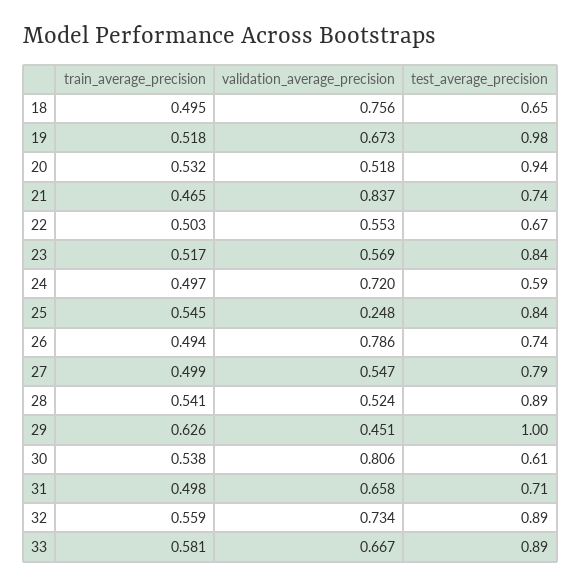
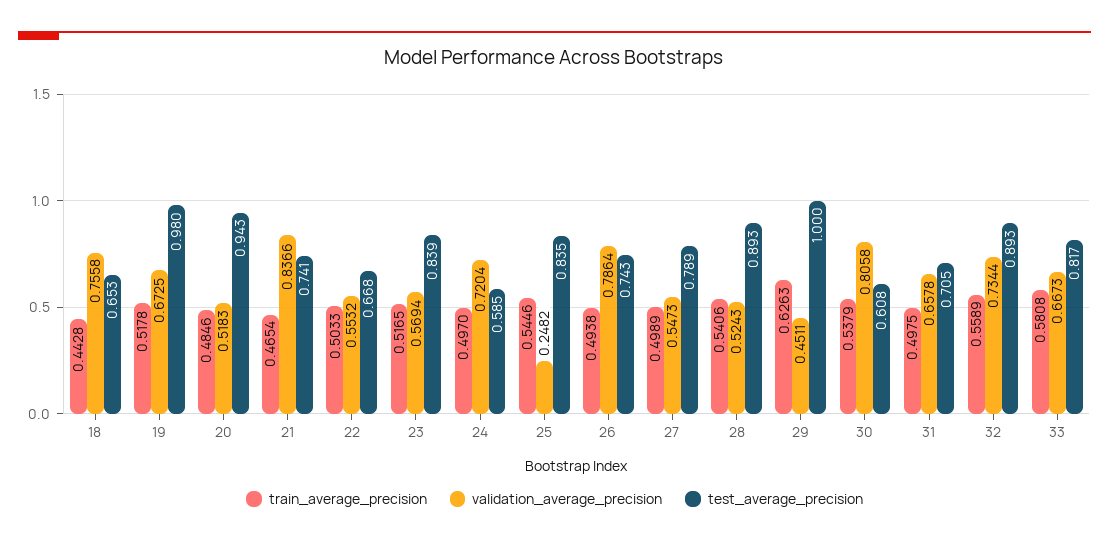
  {
    "train_average_precision": {
-     "18": 0.495,
+     "18": 0.4428,
      "19": 0.5178,
-     "20": 0.532,
+     "20": 0.4846,
      "21": 0.4654,
      "22": 0.5033,
      "23": 0.5165,
      "24": 0.497,
      "25": 0.5446,
      "26": 0.4938,
      "27": 0.4989,
      "28": 0.5406,
      "29": 0.6263,
      "30": 0.5379,
      "31": 0.4975,
      "32": 0.5589,
      "33": 0.5808
    },
    "validation_average_precision": {
      "18": 0.7558,
      "19": 0.6725,
      "20": 0.5183,
      "21": 0.8366,
      "22": 0.5532,
      "23": 0.5694,
      "24": 0.7204,
      "25": 0.2482,
      "26": 0.7864,
      "27": 0.5473,
      "28": 0.5243,
      "29": 0.4511,
      "30": 0.8058,
      "31": 0.6578,
      "32": 0.7344,
      "33": 0.6673
    },
    "test_average_precision": {
      "18": 0.653,
      "19": 0.98,
      "20": 0.943,
      "21": 0.741,
      "22": 0.668,
      "23": 0.839,
      "24": 0.585,
      "25": 0.835,
      "26": 0.743,
      "27": 0.789,
      "28": 0.893,
      "29": 1,
      "30": 0.608,
      "31": 0.705,
      "32": 0.893,
-     "33": 0.89
+     "33": 0.817
    }
  }

